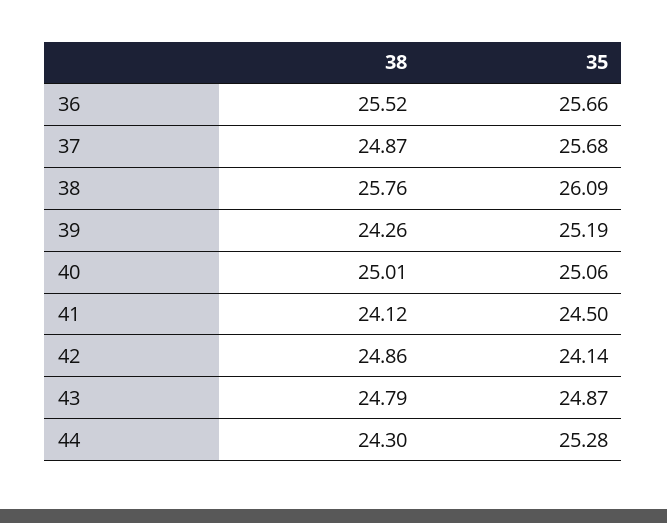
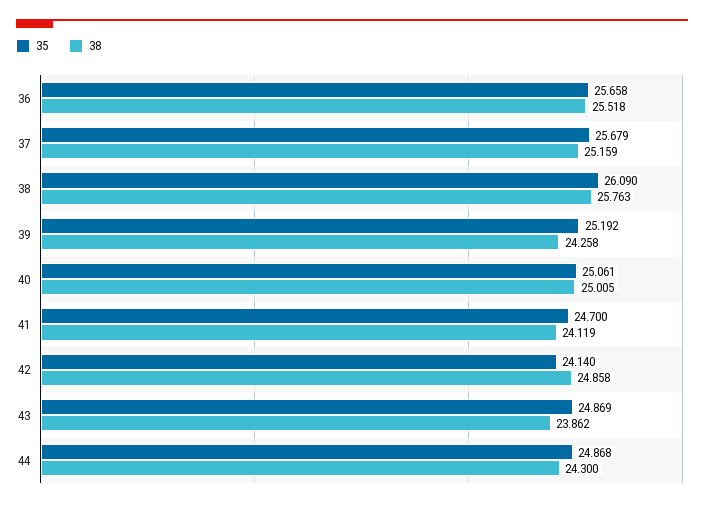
  {
    "38": {
      "36": 25.518,
-     "37": 24.87,
+     "37": 25.159,
      "38": 25.763,
      "39": 24.258,
      "40": 25.005,
      "41": 24.119,
      "42": 24.858,
-     "43": 24.79,
+     "43": 23.862,
      "44": 24.3
    },
    "35": {
      "36": 25.658,
      "37": 25.679,
      "38": 26.09,
      "39": 25.192,
      "40": 25.061,
-     "41": 24.5,
+     "41": 24.7,
      "42": 24.14,
      "43": 24.869,
-     "44": 25.28
+     "44": 24.868
    }
  }

